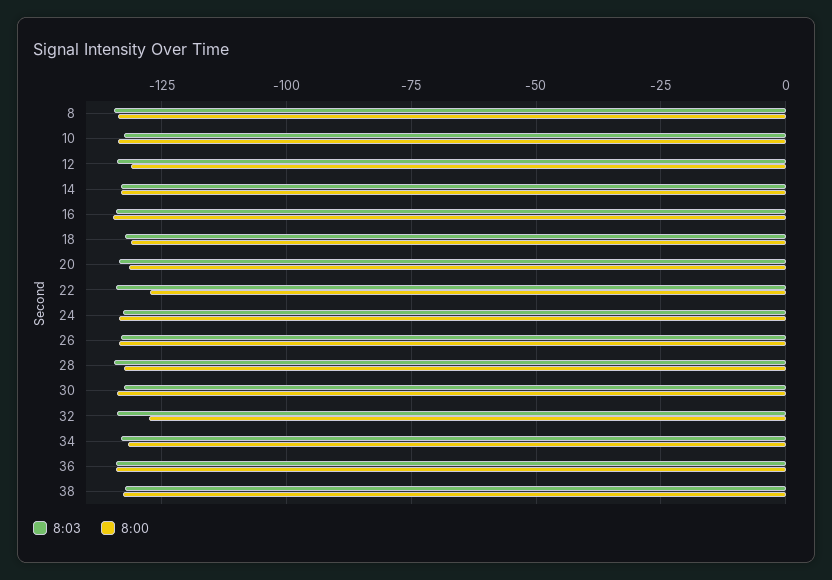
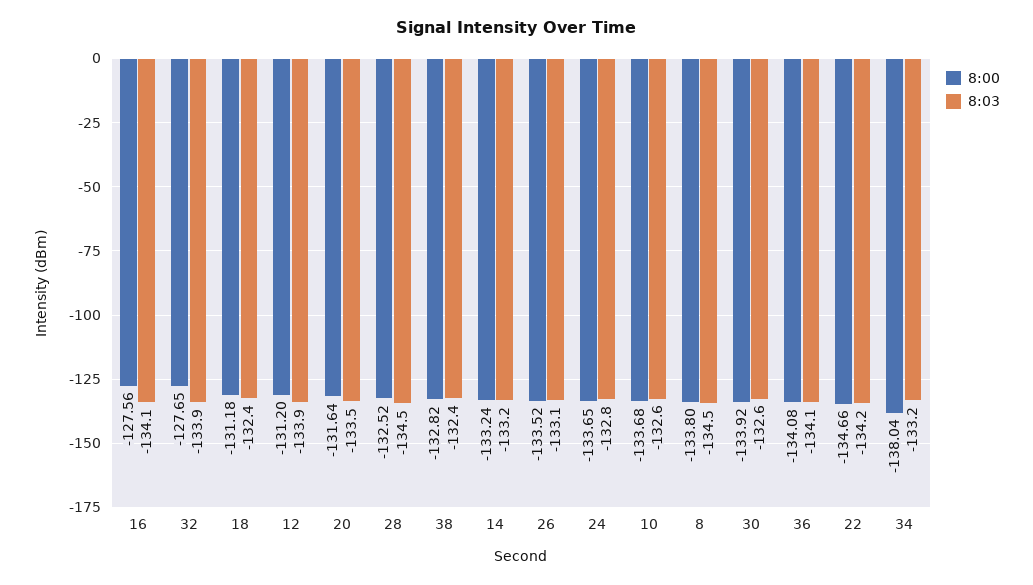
  {
    "8:03": {
      "8": -134.5,
      "10": -132.6,
      "12": -133.9,
      "14": -133.2,
      "16": -134.1,
      "18": -132.4,
      "20": -133.5,
      "22": -134.2,
      "24": -132.8,
      "26": -133.1,
      "28": -134.5,
      "30": -132.6,
      "32": -133.9,
      "34": -133.2,
      "36": -134.1,
      "38": -132.4
    },
    "8:00": {
      "8": -133.8,
      "10": -133.68,
      "12": -131.2,
      "14": -133.24,
-     "16": -135,
+     "16": -127.56,
      "18": -131.18,
      "20": -131.64,
-     "22": -127.5,
+     "22": -134.66,
      "24": -133.65,
      "26": -133.52,
      "28": -132.52,
      "30": -133.92,
      "32": -127.65,
-     "34": -132.5,
+     "34": -138.04,
      "36": -134.08,
      "38": -132.82
    }
  }

